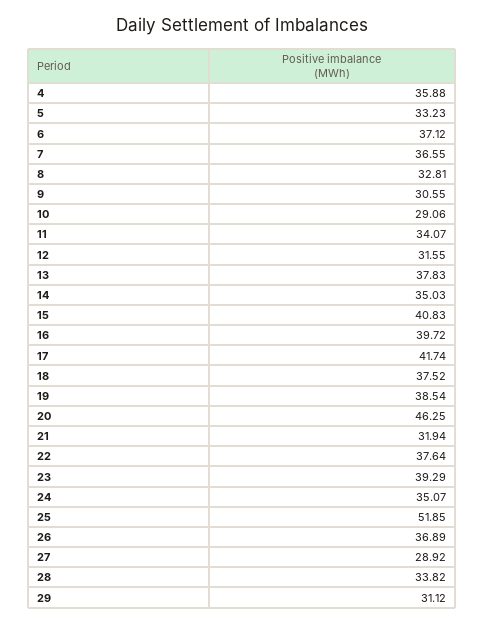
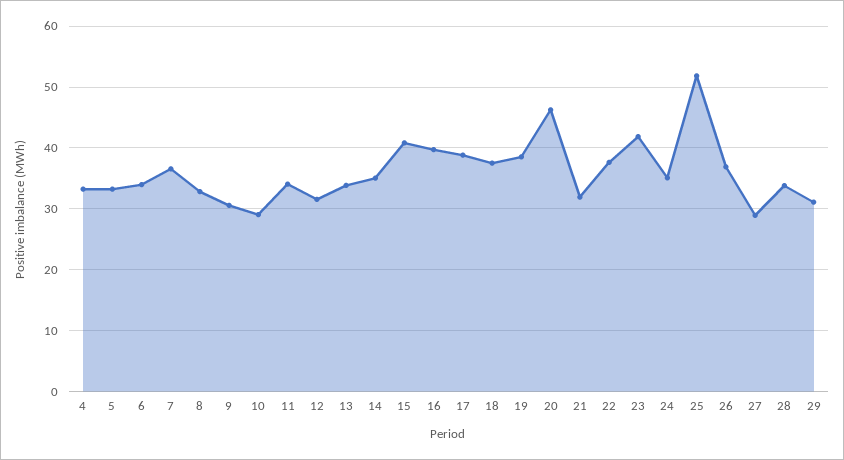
  {
-   "4": 35.88,
+   "4": 33,
    "5": 33.23,
-   "6": 37.12,
+   "6": 34,
    "7": 36.55,
    "8": 32.81,
    "9": 30.55,
    "10": 29.06,
    "11": 34.07,
    "12": 31.55,
-   "13": 37.83,
+   "13": 34,
    "14": 35.03,
    "15": 40.83,
    "16": 39.72,
-   "17": 41.74,
+   "17": 39,
    "18": 37.52,
    "19": 38.54,
    "20": 46.25,
    "21": 31.94,
    "22": 37.64,
-   "23": 39.29,
+   "23": 42,
    "24": 35.07,
    "25": 51.85,
    "26": 36.89,
    "27": 28.92,
    "28": 33.82,
    "29": 31.12
  }

